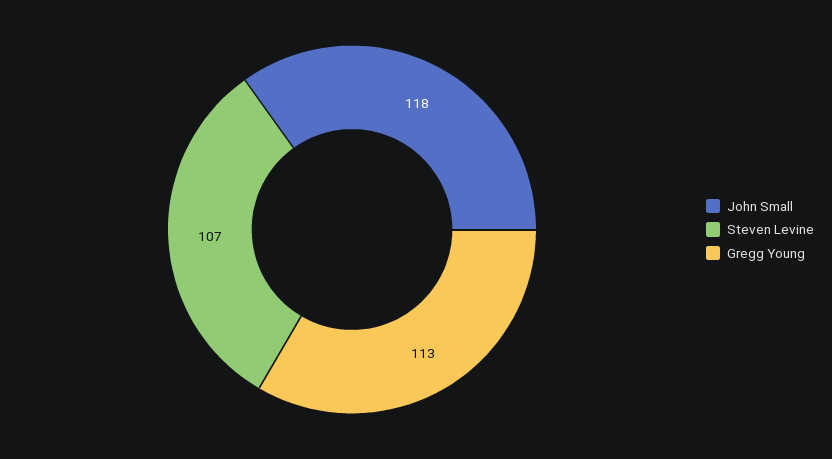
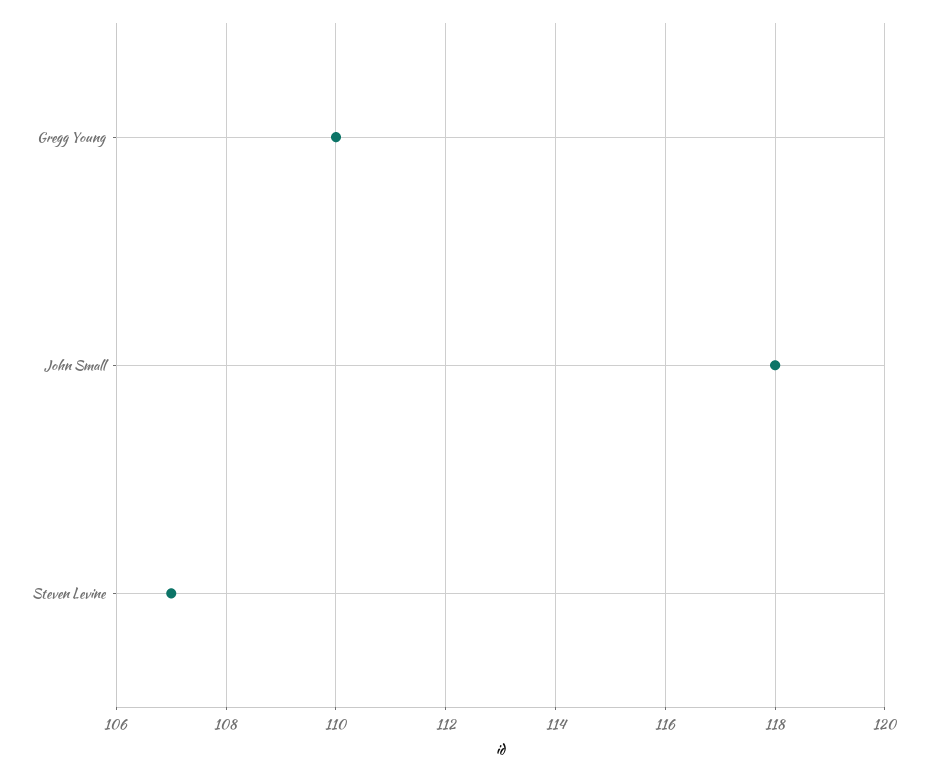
  {
    "John Small": 118,
    "Steven Levine": 107,
-   "Gregg Young": 113
+   "Gregg Young": 110
  }

